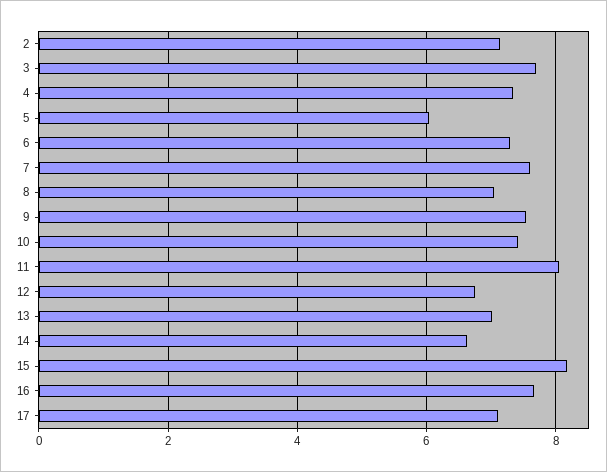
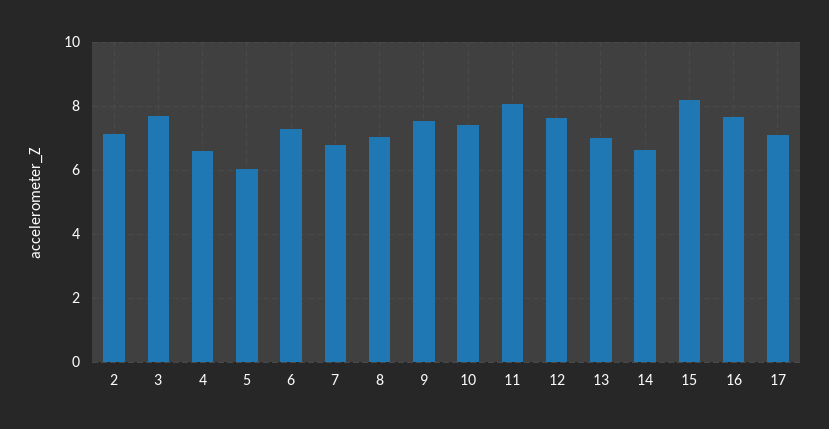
  {
    "2": 7.2,
    "3": 7.6,
-   "4": 7.4,
+   "4": 6.6,
    "5": 6,
    "6": 7.2,
-   "7": 7.6,
+   "7": 6.8,
    "8": 7,
    "9": 7.6,
    "10": 7.4,
    "11": 8,
-   "12": 6.8,
+   "12": 7.6,
    "13": 7,
    "14": 6.6,
    "15": 8.2,
    "16": 7.6,
    "17": 7.2
  }

